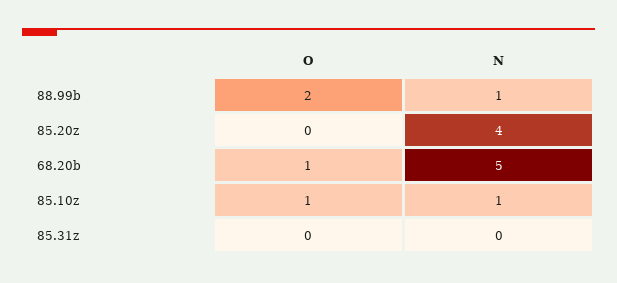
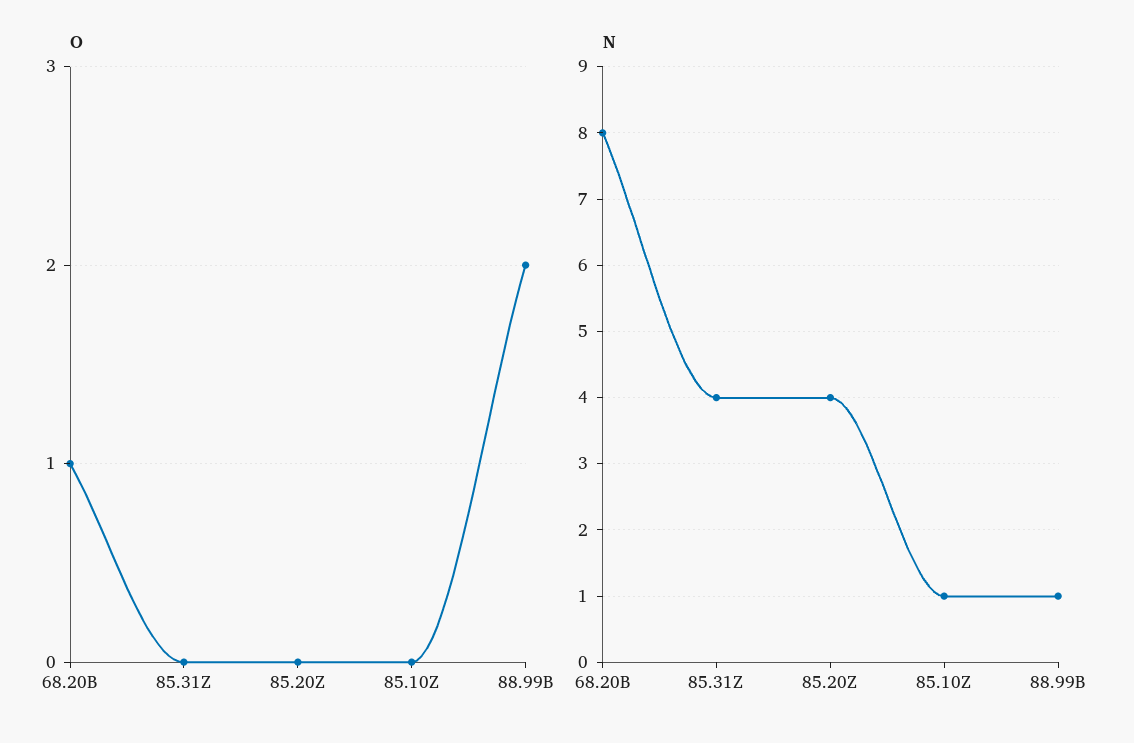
  {
    "O": {
      "88.99b": 2,
      "85.20z": 0,
      "68.20b": 1,
-     "85.10z": 1,
+     "85.10z": 0,
      "85.31z": 0
    },
    "N": {
      "88.99b": 1,
      "85.20z": 4,
-     "68.20b": 5,
+     "68.20b": 8,
      "85.10z": 1,
-     "85.31z": 0
+     "85.31z": 4
    }
  }

